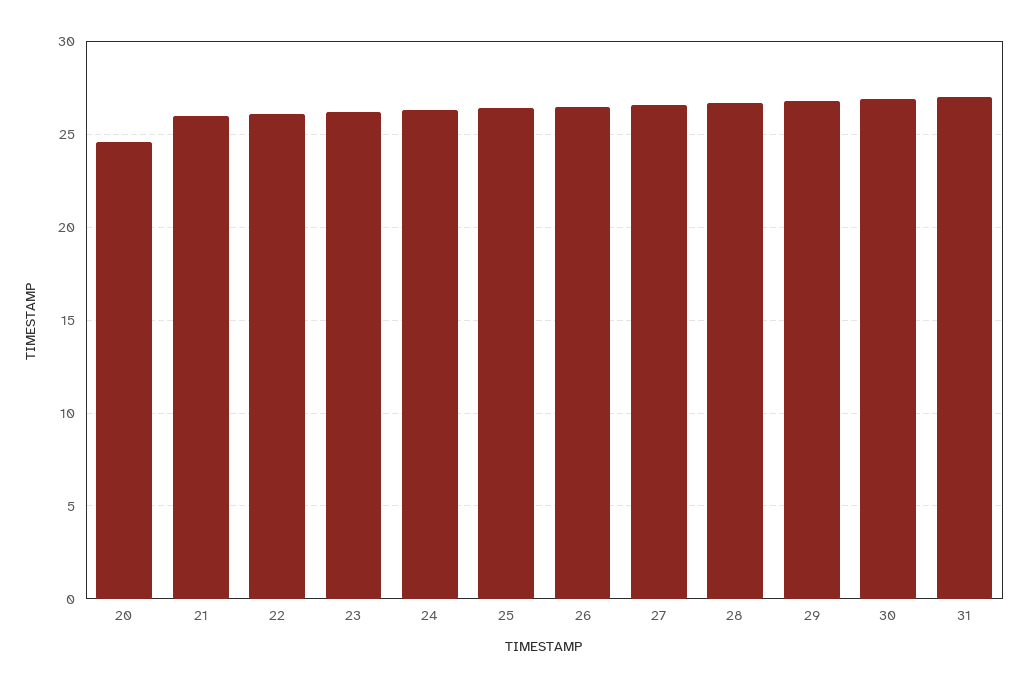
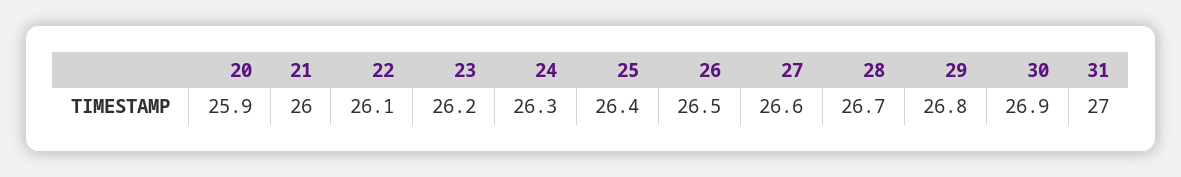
  {
-   "20": 24.5,
+   "20": 25.9,
    "21": 26,
    "22": 26.1,
    "23": 26.2,
    "24": 26.3,
    "25": 26.4,
    "26": 26.5,
    "27": 26.6,
    "28": 26.7,
    "29": 26.8,
    "30": 26.9,
    "31": 27
  }

